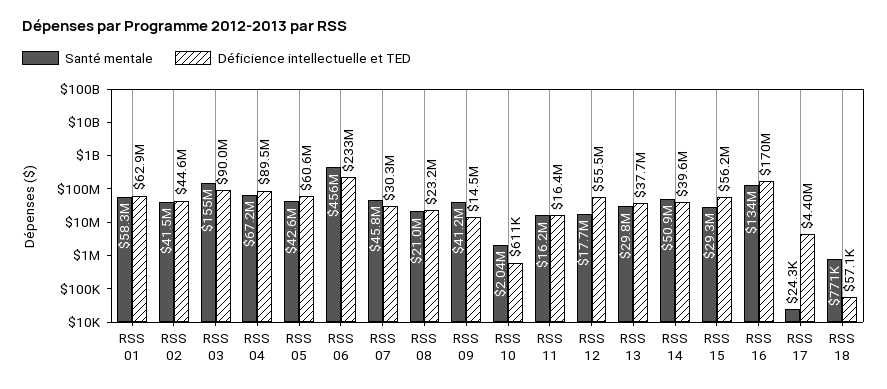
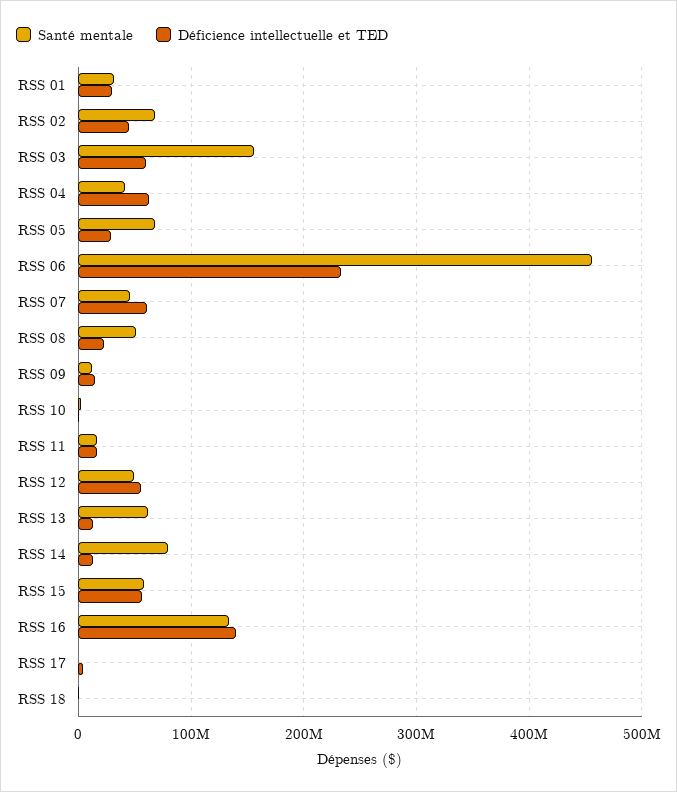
  {
    "Santé mentale": {
-     "RSS 01": 58300000,
+     "RSS 01": 30000000,
-     "RSS 02": 41500000,
+     "RSS 02": 70000000,
      "RSS 03": 155000000,
-     "RSS 04": 67200000,
+     "RSS 04": 40000000,
-     "RSS 05": 42600000,
+     "RSS 05": 70000000,
      "RSS 06": 456000000,
      "RSS 07": 45800000,
-     "RSS 08": 21000000,
+     "RSS 08": 50000000,
-     "RSS 09": 41200000,
+     "RSS 09": 10000000,
      "RSS 10": 2040000,
      "RSS 11": 16200000,
-     "RSS 12": 17700000,
+     "RSS 12": 50000000,
-     "RSS 13": 29800000,
+     "RSS 13": 60000000,
-     "RSS 14": 50900000,
+     "RSS 14": 80000000,
-     "RSS 15": 29300000,
+     "RSS 15": 60000000,
      "RSS 16": 134000000,
      "RSS 17": 24300,
      "RSS 18": 771000
    },
    "Déficience intellectuelle et TED": {
-     "RSS 01": 62900000,
+     "RSS 01": 30000000,
      "RSS 02": 44600000,
-     "RSS 03": 90000000,
+     "RSS 03": 60000000,
-     "RSS 04": 89500000,
+     "RSS 04": 60000000,
-     "RSS 05": 60600000,
+     "RSS 05": 30000000,
      "RSS 06": 233000000,
-     "RSS 07": 30300000,
+     "RSS 07": 60000000,
      "RSS 08": 23200000,
      "RSS 09": 14500000,
      "RSS 10": 611000,
      "RSS 11": 16400000,
      "RSS 12": 55500000,
-     "RSS 13": 37700000,
+     "RSS 13": 10000000,
-     "RSS 14": 39600000,
+     "RSS 14": 10000000,
      "RSS 15": 56200000,
-     "RSS 16": 170000000,
+     "RSS 16": 140000000,
      "RSS 17": 4400000,
      "RSS 18": 57100
    }
  }

